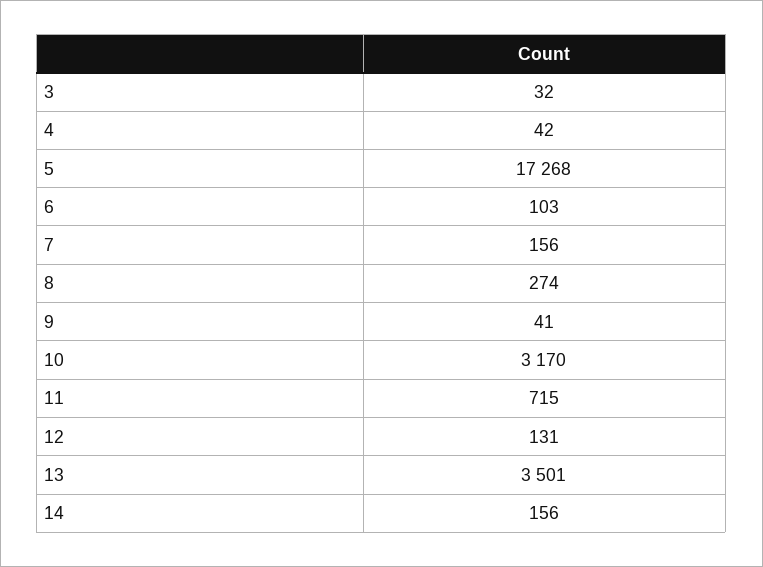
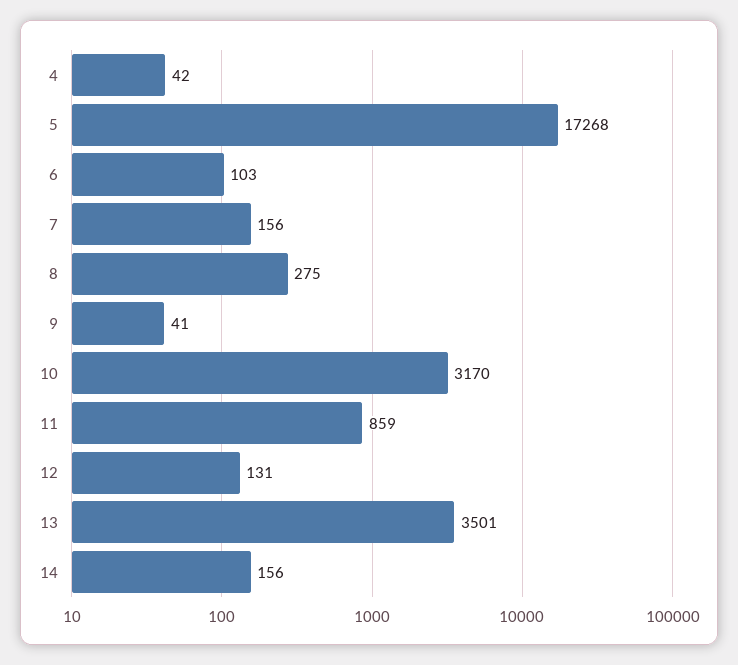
  {
-   "3": 32,
    "4": 42,
    "5": 17268,
    "6": 103,
    "7": 156,
-   "8": 274,
+   "8": 275,
    "9": 41,
    "10": 3170,
-   "11": 715,
+   "11": 859,
    "12": 131,
    "13": 3501,
    "14": 156
  }

